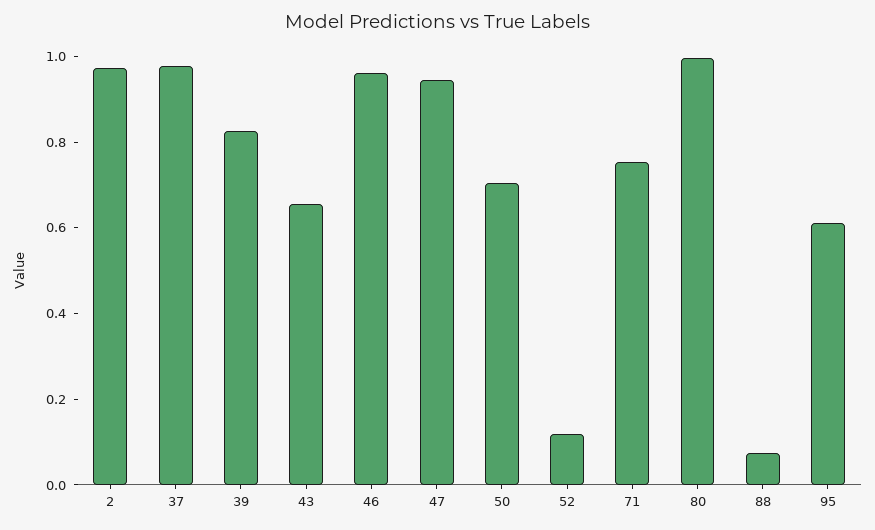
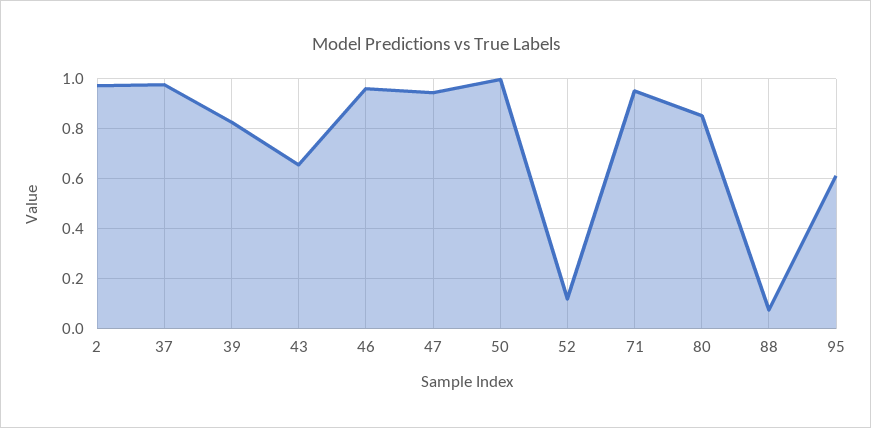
  {
    "2": 0.975,
    "37": 0.975,
    "39": 0.825,
    "43": 0.65,
    "46": 0.95,
    "47": 0.95,
-   "50": 0.7,
+   "50": 1,
    "52": 0.125,
-   "71": 0.75,
+   "71": 0.95,
-   "80": 1,
+   "80": 0.85,
    "88": 0.075,
    "95": 0.6
  }

